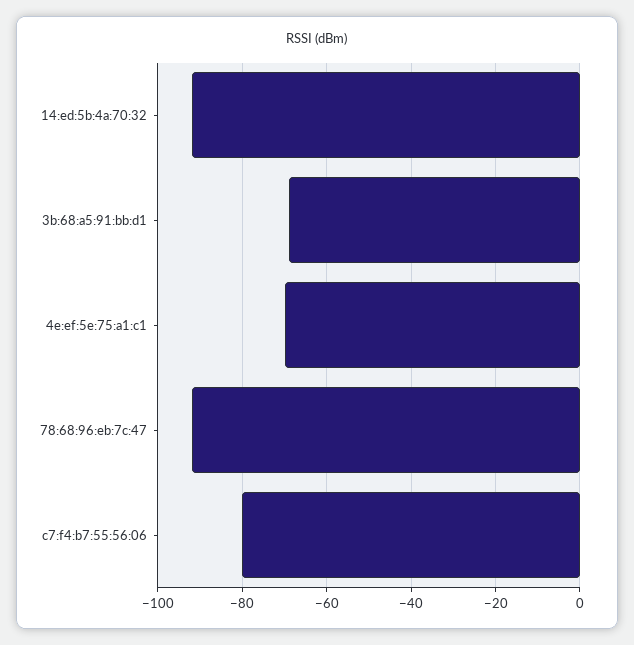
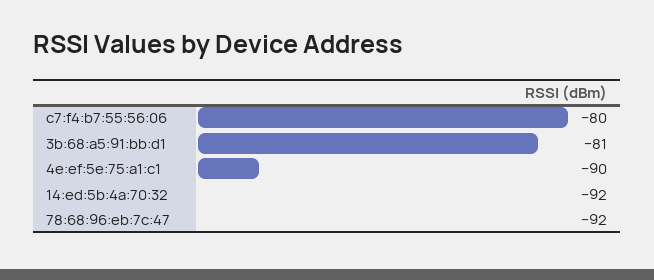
  {
    "14:ed:5b:4a:70:32": -92,
-   "3b:68:a5:91:bb:d1": -70,
+   "3b:68:a5:91:bb:d1": -81,
-   "4e:ef:5e:75:a1:c1": -70,
+   "4e:ef:5e:75:a1:c1": -90,
    "78:68:96:eb:7c:47": -92,
    "c7:f4:b7:55:56:06": -80
  }

